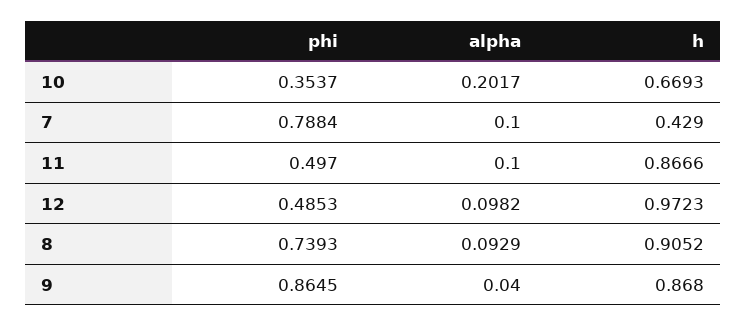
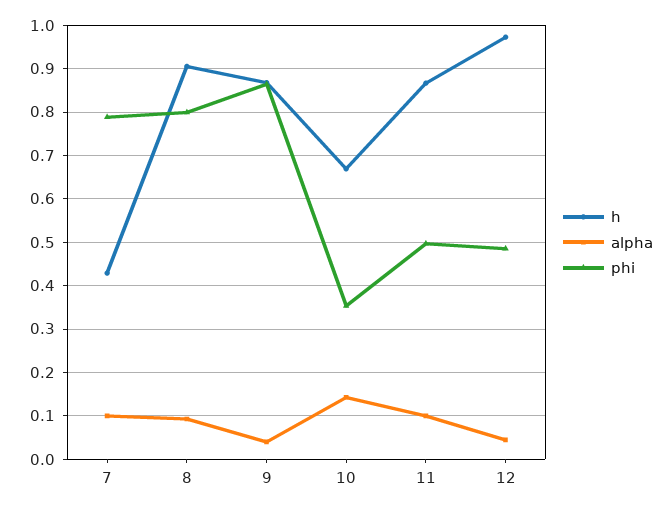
  {
    "phi": {
      "10": 0.3537,
      "7": 0.7884,
      "11": 0.497,
      "12": 0.4853,
-     "8": 0.7393,
+     "8": 0.8,
      "9": 0.8645
    },
    "alpha": {
-     "10": 0.2017,
+     "10": 0.14,
      "7": 0.1,
      "11": 0.1,
-     "12": 0.0982,
+     "12": 0.04,
      "8": 0.0929,
      "9": 0.04
    },
    "h": {
      "10": 0.6693,
      "7": 0.429,
      "11": 0.8666,
      "12": 0.9723,
      "8": 0.9052,
      "9": 0.868
    }
  }

